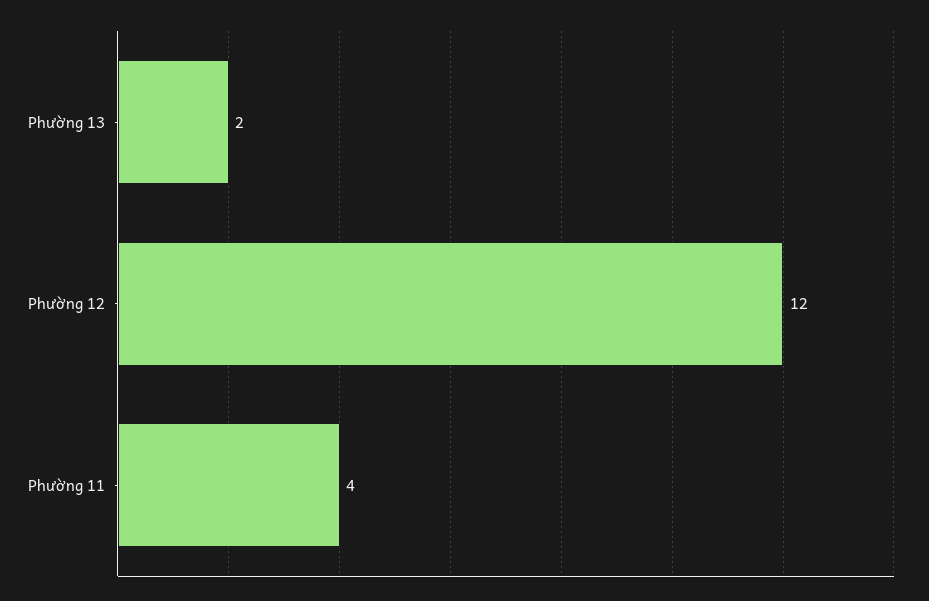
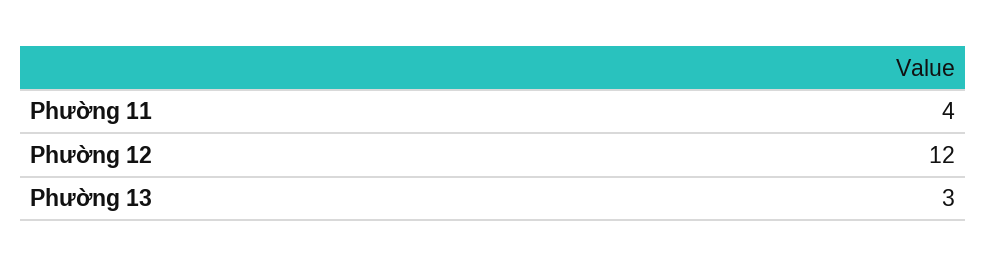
  {
-   "Phường 13": 2,
+   "Phường 13": 3,
    "Phường 12": 12,
    "Phường 11": 4
  }

